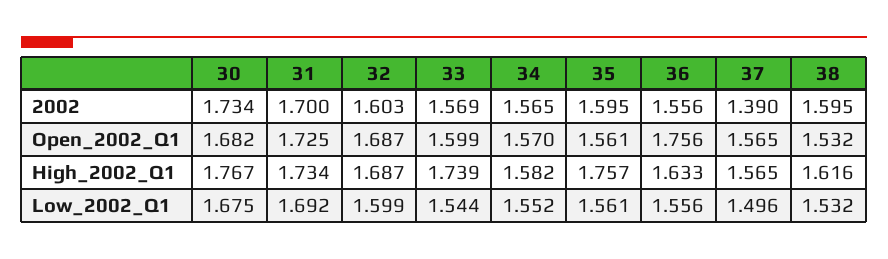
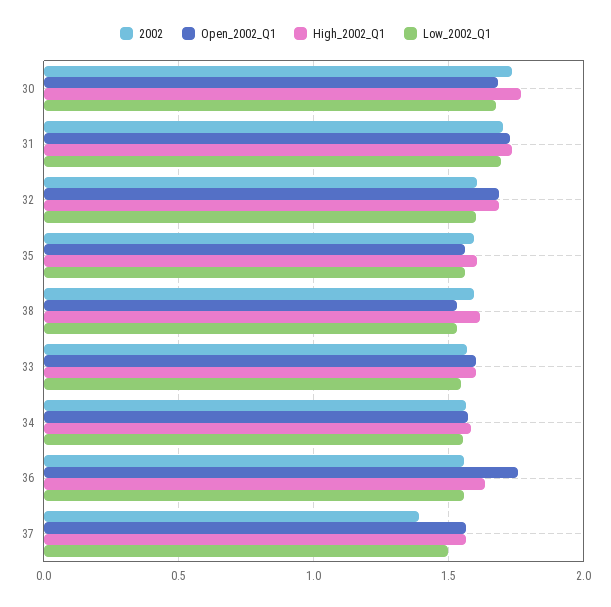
  {
    "2002": {
      "30": 1.734,
      "31": 1.7,
      "32": 1.603,
      "33": 1.569,
      "34": 1.565,
      "35": 1.595,
      "36": 1.556,
      "37": 1.39,
      "38": 1.595
    },
    "Open_2002_Q1": {
      "30": 1.682,
      "31": 1.725,
      "32": 1.687,
      "33": 1.599,
      "34": 1.57,
      "35": 1.561,
      "36": 1.756,
      "37": 1.565,
      "38": 1.532
    },
    "High_2002_Q1": {
      "30": 1.767,
      "31": 1.734,
      "32": 1.687,
-     "33": 1.739,
+     "33": 1.6,
      "34": 1.582,
-     "35": 1.757,
+     "35": 1.6,
      "36": 1.633,
      "37": 1.565,
      "38": 1.616
    },
    "Low_2002_Q1": {
      "30": 1.675,
      "31": 1.692,
      "32": 1.599,
      "33": 1.544,
      "34": 1.552,
      "35": 1.561,
      "36": 1.556,
      "37": 1.496,
      "38": 1.532
    }
  }

